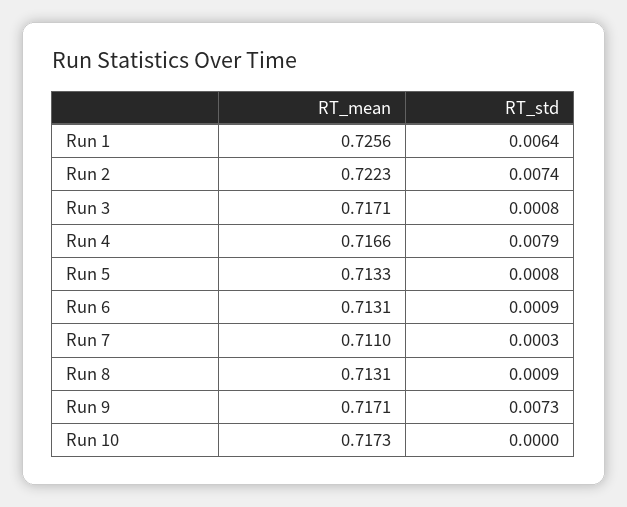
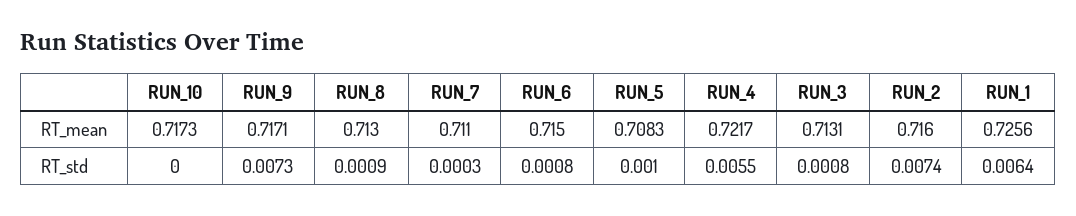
  {
    "RT_mean": {
      "Run 1": 0.7256,
-     "Run 2": 0.7223,
+     "Run 2": 0.716,
-     "Run 3": 0.7171,
+     "Run 3": 0.7131,
-     "Run 4": 0.7166,
+     "Run 4": 0.7217,
-     "Run 5": 0.7133,
+     "Run 5": 0.7083,
-     "Run 6": 0.7131,
+     "Run 6": 0.715,
      "Run 7": 0.711,
-     "Run 8": 0.7131,
+     "Run 8": 0.713,
      "Run 9": 0.7171,
      "Run 10": 0.7173
    },
    "RT_std": {
      "Run 1": 0.0064,
      "Run 2": 0.0074,
      "Run 3": 0.0008,
-     "Run 4": 0.0079,
+     "Run 4": 0.0055,
-     "Run 5": 0.0008,
+     "Run 5": 0.001,
-     "Run 6": 0.0009,
+     "Run 6": 0.0008,
      "Run 7": 0.0003,
      "Run 8": 0.0009,
      "Run 9": 0.0073,
      "Run 10": 0
    }
  }

